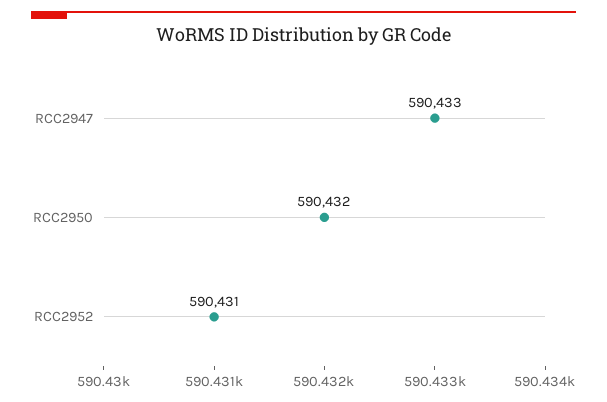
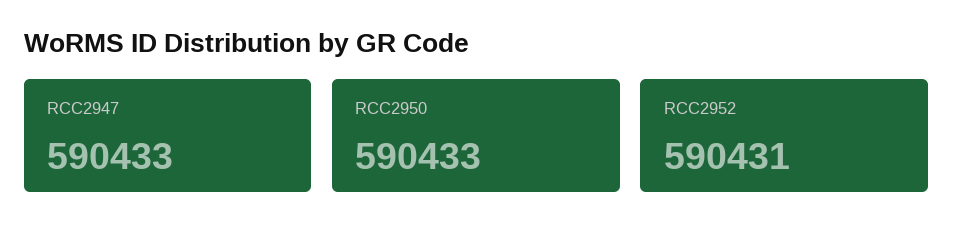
  {
    "RCC2947": 590433,
-   "RCC2950": 590432,
+   "RCC2950": 590433,
    "RCC2952": 590431
  }

